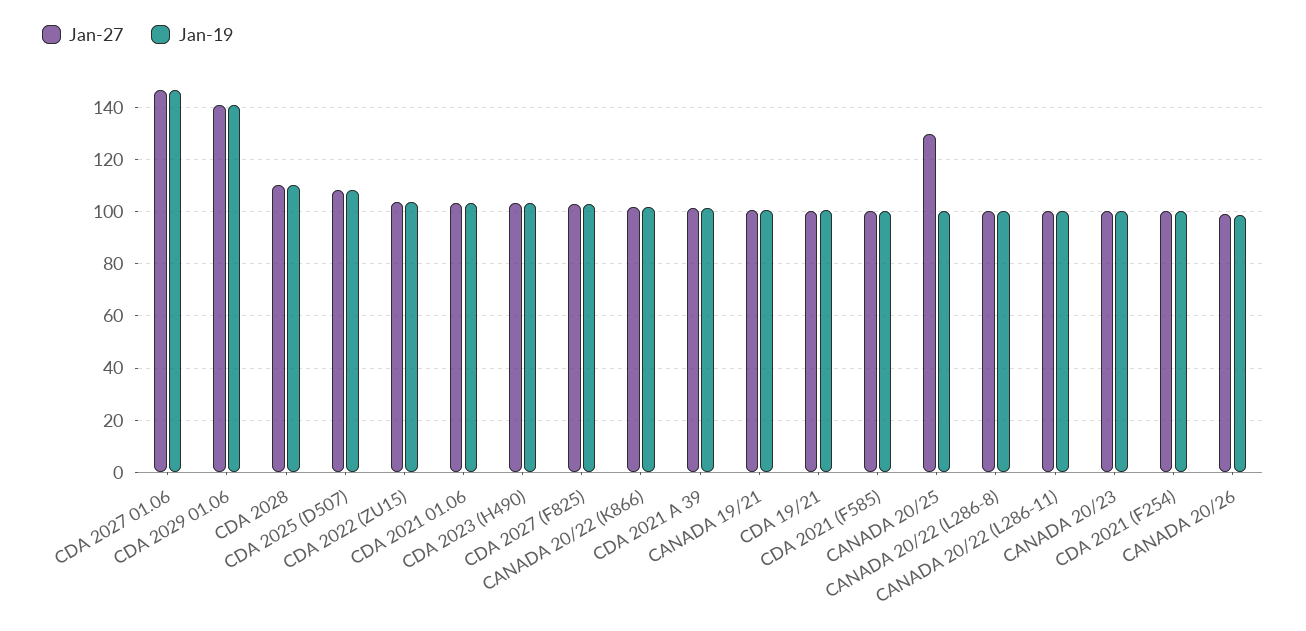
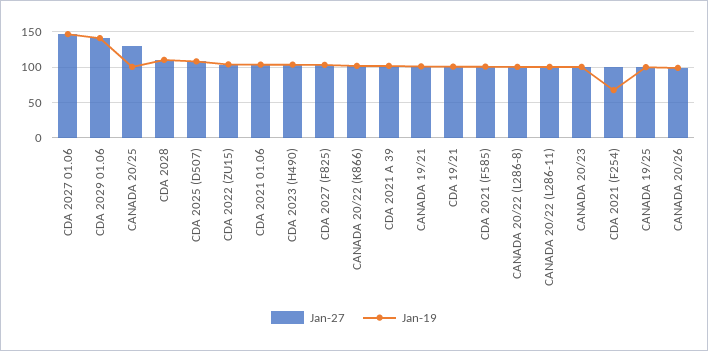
  {
    "Jan-27": {
      "CDA 2027 01.06": 147.5,
      "CDA 2029 01.06": 140,
      "CDA 2028": 110,
      "CDA 2025 (D507)": 107.5,
      "CDA 2022 (ZU15)": 102.5,
      "CDA 2021 01.06": 102.5,
      "CDA 2023 (H490)": 102.5,
      "CDA 2027 (F825)": 102.5,
      "CANADA 20/22 (K866)": 102.5,
      "CDA 2021 A 39": 102.5,
      "CANADA 19/21": 100,
      "CDA 19/21": 100,
      "CDA 2021 (F585)": 100,
      "CANADA 20/25": 130,
      "CANADA 20/22 (L286-8)": 100,
      "CANADA 20/22 (L286-11)": 100,
      "CANADA 20/23": 100,
      "CDA 2021 (F254)": 100,
-     "CANADA 20/26": 100
+     "CANADA 20/26": 100,
+     "CANADA 19/25": 100
    },
    "Jan-19": {
      "CDA 2027 01.06": 147.5,
      "CDA 2029 01.06": 140,
      "CDA 2028": 110,
      "CDA 2025 (D507)": 107.5,
      "CDA 2022 (ZU15)": 102.5,
      "CDA 2021 01.06": 102.5,
      "CDA 2023 (H490)": 102.5,
      "CDA 2027 (F825)": 102.5,
      "CANADA 20/22 (K866)": 102.5,
      "CDA 2021 A 39": 102.5,
      "CANADA 19/21": 100,
      "CDA 19/21": 100,
      "CDA 2021 (F585)": 100,
      "CANADA 20/25": 100,
      "CANADA 20/22 (L286-8)": 100,
      "CANADA 20/22 (L286-11)": 100,
      "CANADA 20/23": 100,
-     "CDA 2021 (F254)": 100,
+     "CDA 2021 (F254)": 70,
-     "CANADA 20/26": 100
+     "CANADA 20/26": 100,
+     "CANADA 19/25": 100
    }
  }

